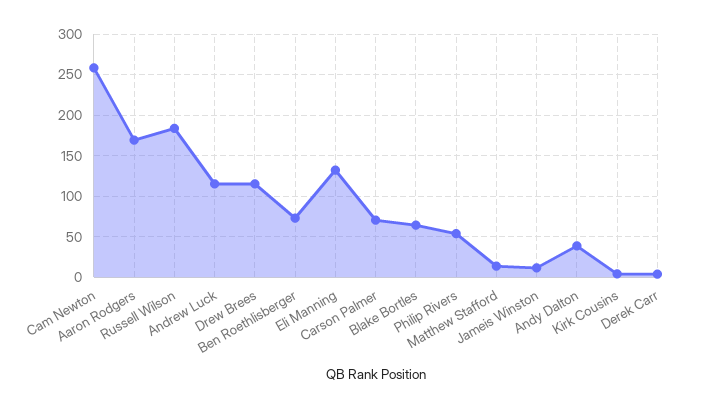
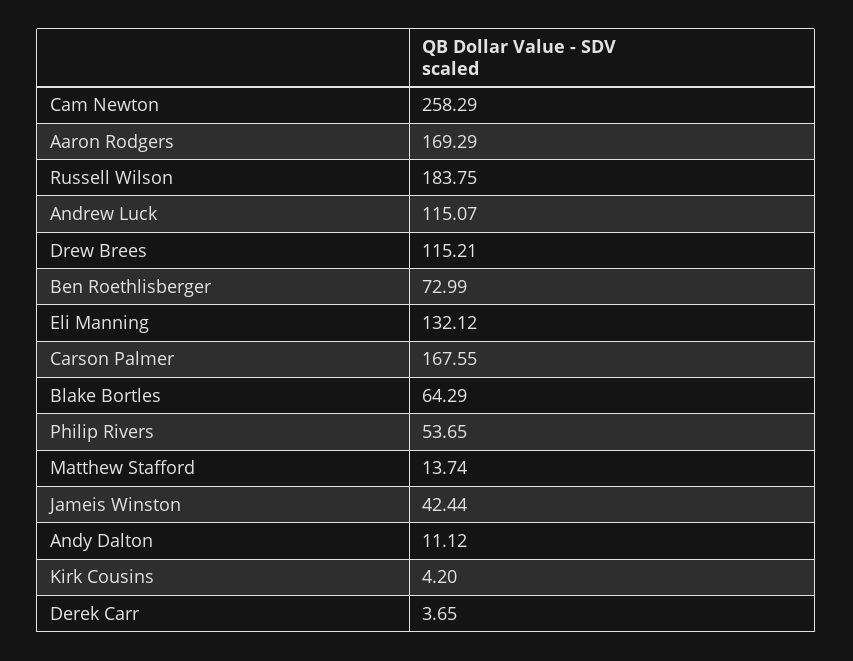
  {
    "Cam Newton": 258.29,
    "Aaron Rodgers": 169.29,
    "Russell Wilson": 183.75,
    "Andrew Luck": 115.07,
    "Drew Brees": 115.21,
    "Ben Roethlisberger": 72.99,
    "Eli Manning": 132.12,
-   "Carson Palmer": 70,
+   "Carson Palmer": 167.55,
    "Blake Bortles": 64.29,
    "Philip Rivers": 53.65,
    "Matthew Stafford": 13.74,
-   "Jameis Winston": 10,
+   "Jameis Winston": 42.44,
-   "Andy Dalton": 40,
+   "Andy Dalton": 11.12,
    "Kirk Cousins": 4.2,
    "Derek Carr": 3.65
  }

